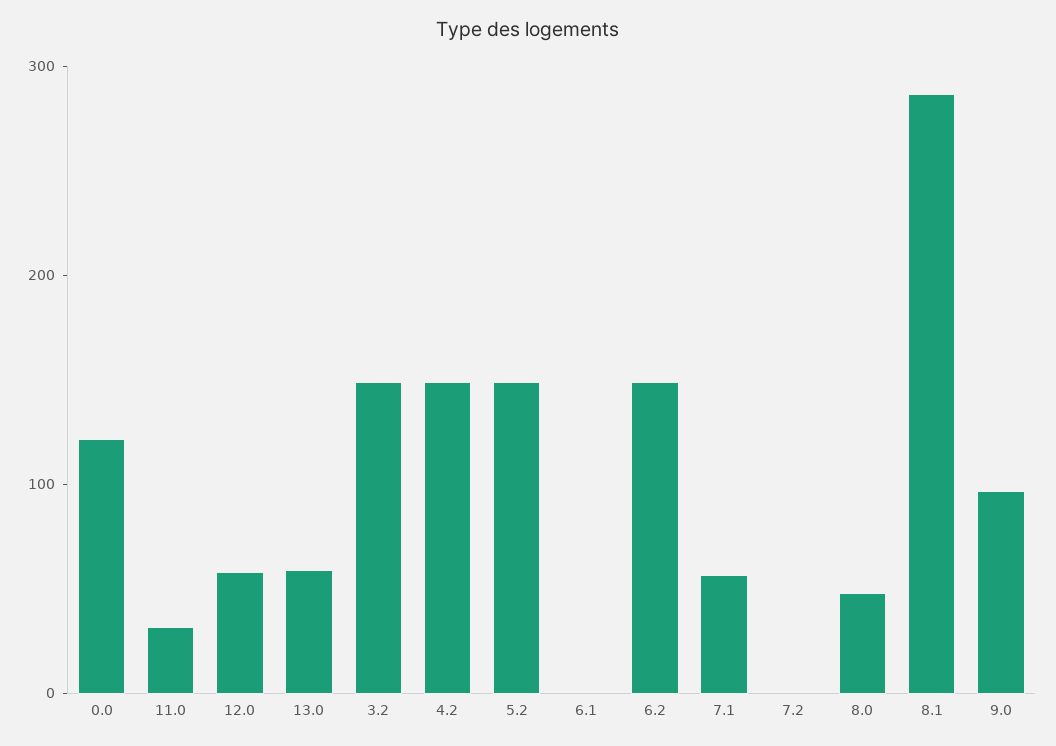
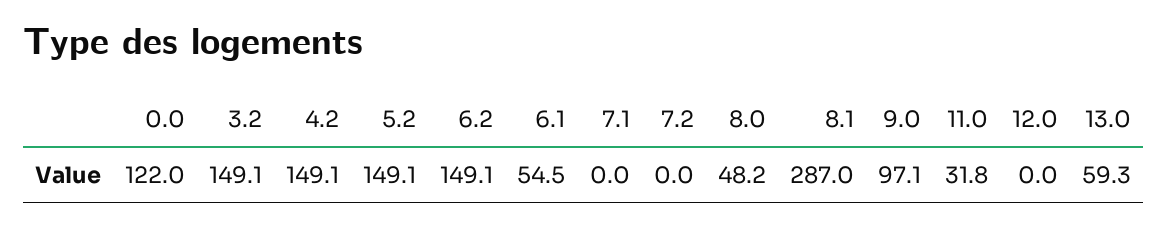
  {
    "0.0": 122,
    "11.0": 31.8,
-   "12.0": 60,
+   "12.0": 0,
    "13.0": 59.3,
    "3.2": 149.1,
    "4.2": 149.1,
    "5.2": 149.1,
-   "6.1": 0,
+   "6.1": 54.5,
    "6.2": 149.1,
-   "7.1": 60,
+   "7.1": 0,
    "7.2": 0,
    "8.0": 48.2,
    "8.1": 287,
    "9.0": 97.1
  }

